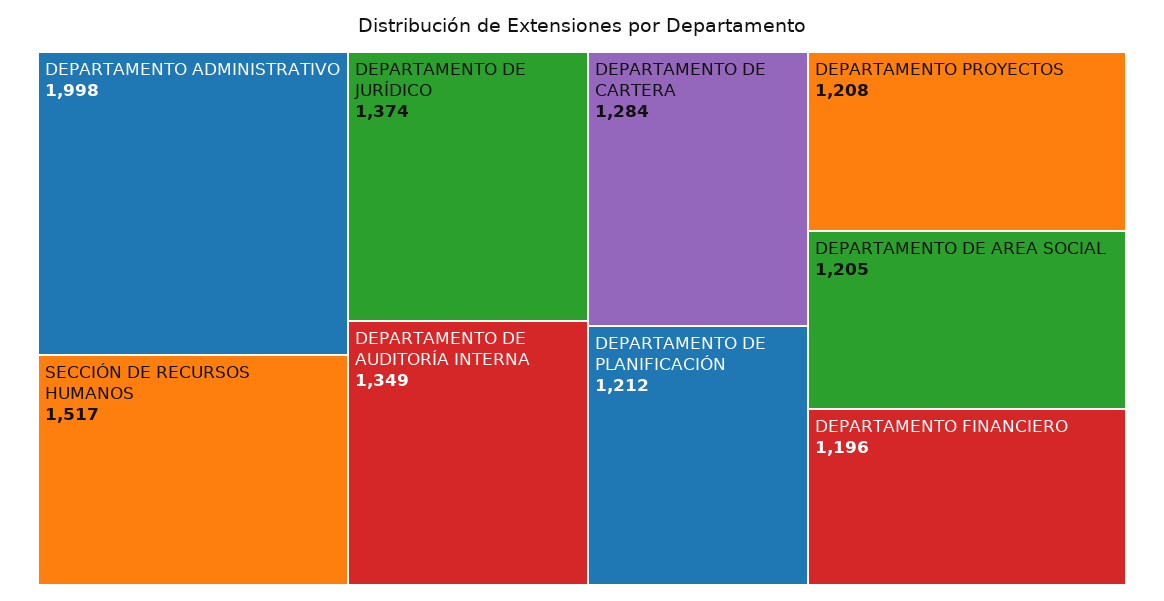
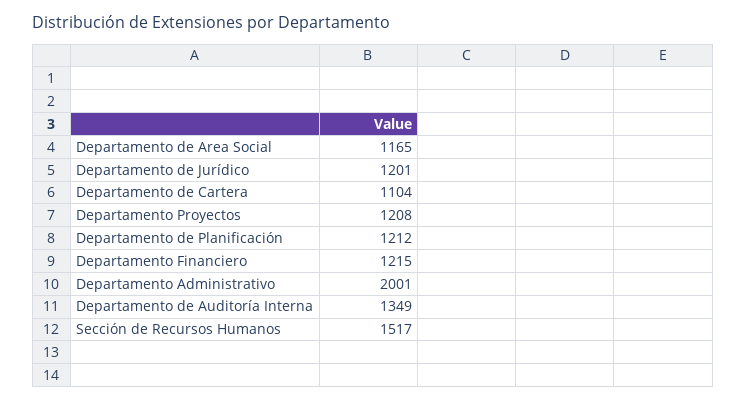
  {
-   "DEPARTAMENTO ADMINISTRATIVO": 1998,
+   "DEPARTAMENTO ADMINISTRATIVO": 2001,
    "SECCIÓN DE RECURSOS HUMANOS": 1517,
-   "DEPARTAMENTO DE JURÍDICO": 1374,
+   "DEPARTAMENTO DE JURÍDICO": 1201,
    "DEPARTAMENTO DE AUDITORÍA INTERNA": 1349,
-   "DEPARTAMENTO DE CARTERA": 1284,
+   "DEPARTAMENTO DE CARTERA": 1104,
    "DEPARTAMENTO DE PLANIFICACIÓN": 1212,
    "DEPARTAMENTO PROYECTOS": 1208,
-   "DEPARTAMENTO DE AREA SOCIAL": 1205,
+   "DEPARTAMENTO DE AREA SOCIAL": 1165,
-   "DEPARTAMENTO FINANCIERO": 1196
+   "DEPARTAMENTO FINANCIERO": 1215
  }

